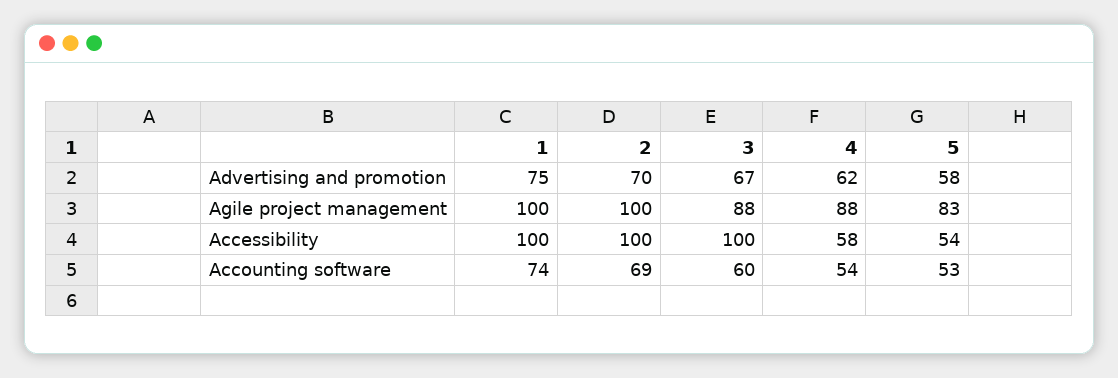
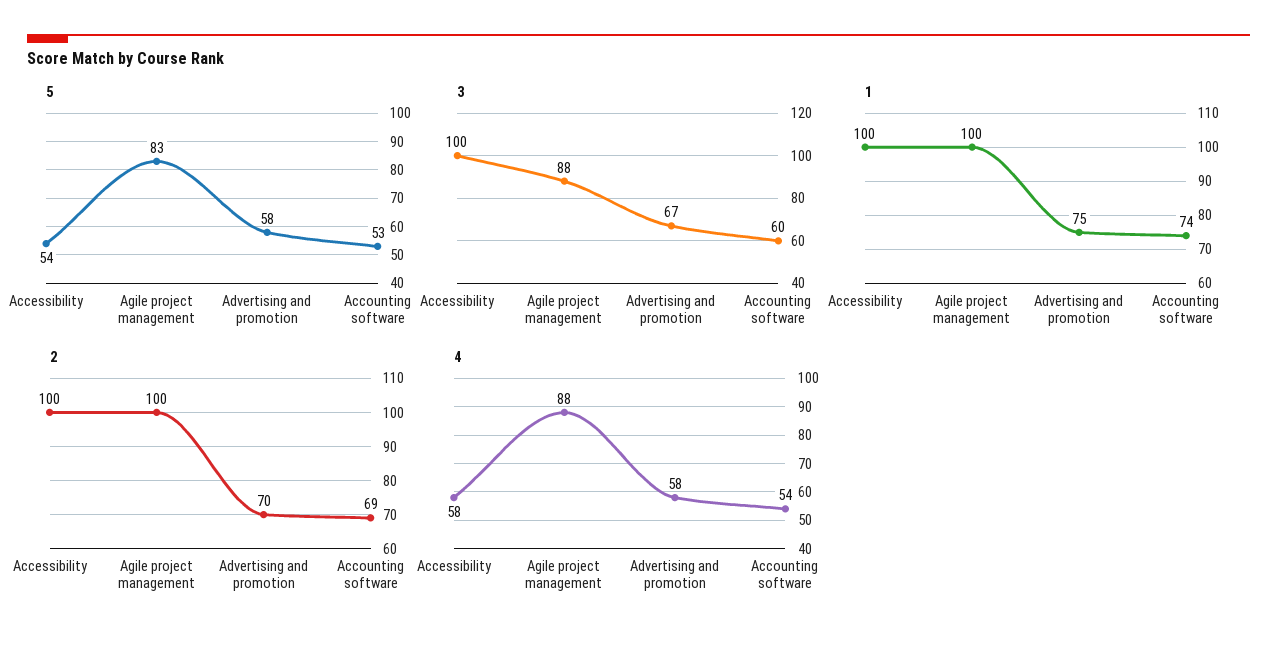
  {
    "1": {
      "Advertising and promotion": 75,
      "Agile project management": 100,
      "Accessibility": 100,
      "Accounting software": 74
    },
    "2": {
      "Advertising and promotion": 70,
      "Agile project management": 100,
      "Accessibility": 100,
      "Accounting software": 69
    },
    "3": {
      "Advertising and promotion": 67,
      "Agile project management": 88,
      "Accessibility": 100,
      "Accounting software": 60
    },
    "4": {
-     "Advertising and promotion": 62,
+     "Advertising and promotion": 58,
      "Agile project management": 88,
      "Accessibility": 58,
      "Accounting software": 54
    },
    "5": {
      "Advertising and promotion": 58,
      "Agile project management": 83,
      "Accessibility": 54,
      "Accounting software": 53
    }
  }

